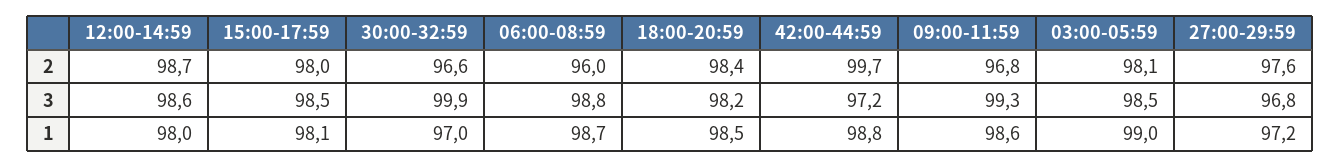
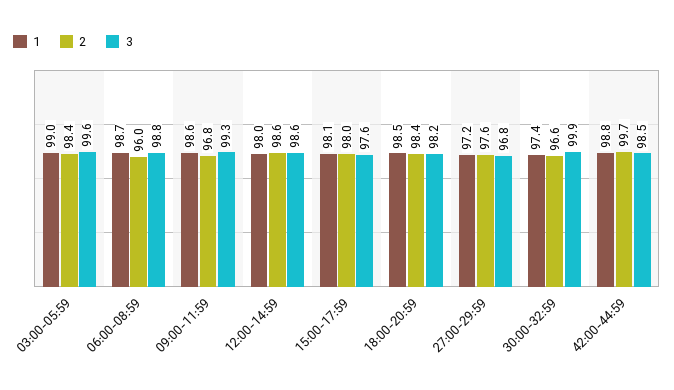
  {
    "2": {
-     "12:00-14:59": 98.7,
+     "12:00-14:59": 98.6,
      "15:00-17:59": 98,
      "30:00-32:59": 96.6,
      "06:00-08:59": 96,
      "18:00-20:59": 98.4,
      "42:00-44:59": 99.7,
      "09:00-11:59": 96.8,
-     "03:00-05:59": 98.1,
+     "03:00-05:59": 98.4,
      "27:00-29:59": 97.6
    },
    "3": {
      "12:00-14:59": 98.6,
-     "15:00-17:59": 98.5,
+     "15:00-17:59": 97.6,
      "30:00-32:59": 99.9,
      "06:00-08:59": 98.8,
      "18:00-20:59": 98.2,
-     "42:00-44:59": 97.2,
+     "42:00-44:59": 98.5,
      "09:00-11:59": 99.3,
-     "03:00-05:59": 98.5,
+     "03:00-05:59": 99.6,
      "27:00-29:59": 96.8
    },
    "1": {
      "12:00-14:59": 98,
      "15:00-17:59": 98.1,
-     "30:00-32:59": 97,
+     "30:00-32:59": 97.4,
      "06:00-08:59": 98.7,
      "18:00-20:59": 98.5,
      "42:00-44:59": 98.8,
      "09:00-11:59": 98.6,
      "03:00-05:59": 99,
      "27:00-29:59": 97.2
    }
  }

